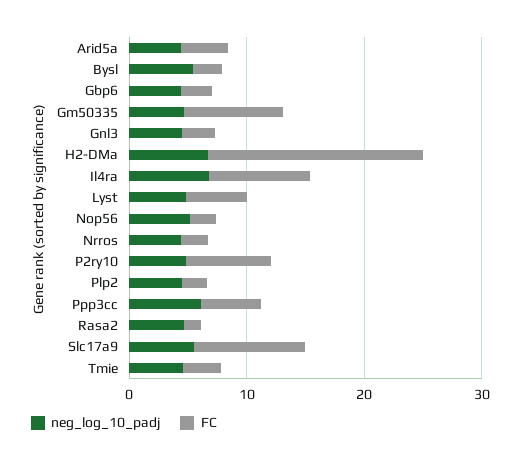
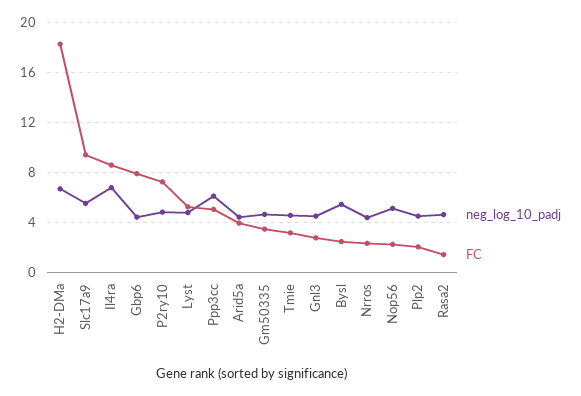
  {
    "neg_log_10_padj": {
      "Arid5a": 4.5,
      "Bysl": 5.5,
      "Gbp6": 4.5,
      "Gm50335": 4.5,
      "Gnl3": 4.5,
      "H2-DMa": 6.5,
      "Il4ra": 7,
      "Lyst": 5,
      "Nop56": 5,
      "Nrros": 4.5,
      "P2ry10": 5,
      "Plp2": 4.5,
      "Ppp3cc": 6,
      "Rasa2": 4.5,
      "Slc17a9": 5.5,
      "Tmie": 4.5
    },
    "FC": {
      "Arid5a": 4,
      "Bysl": 2.5,
-     "Gbp6": 2,
+     "Gbp6": 8,
-     "Gm50335": 8,
+     "Gm50335": 3.5,
      "Gnl3": 3,
      "H2-DMa": 18.5,
      "Il4ra": 8.5,
      "Lyst": 5.5,
      "Nop56": 2.5,
      "Nrros": 2.5,
      "P2ry10": 7.5,
      "Plp2": 2,
      "Ppp3cc": 5,
      "Rasa2": 1.5,
      "Slc17a9": 9.5,
      "Tmie": 3
    }
  }

